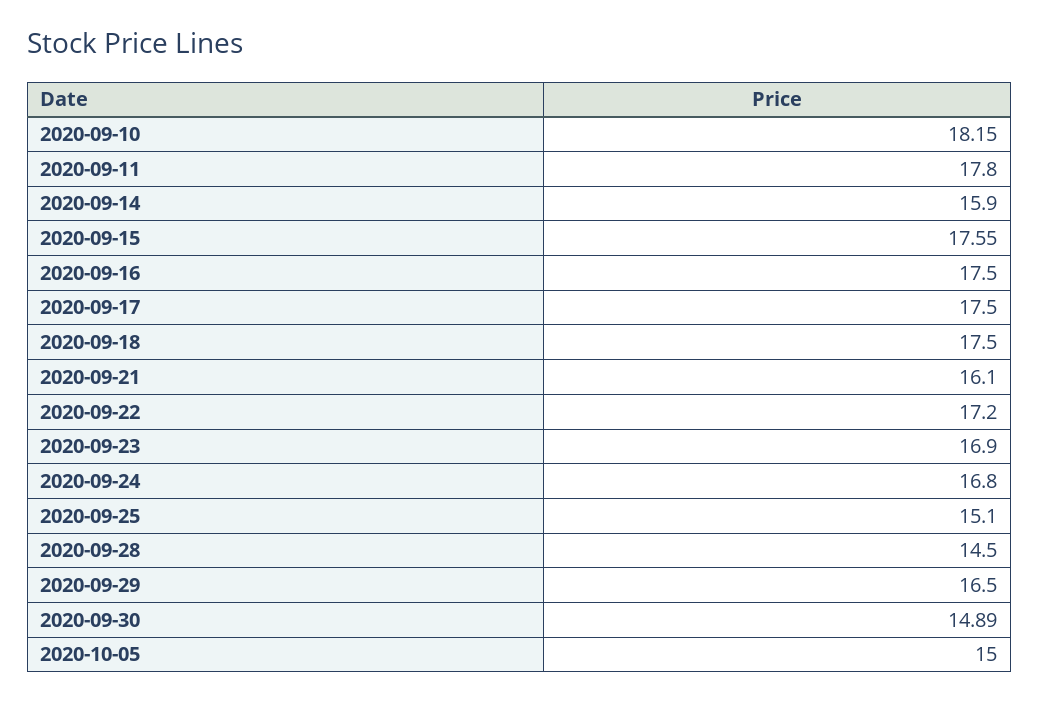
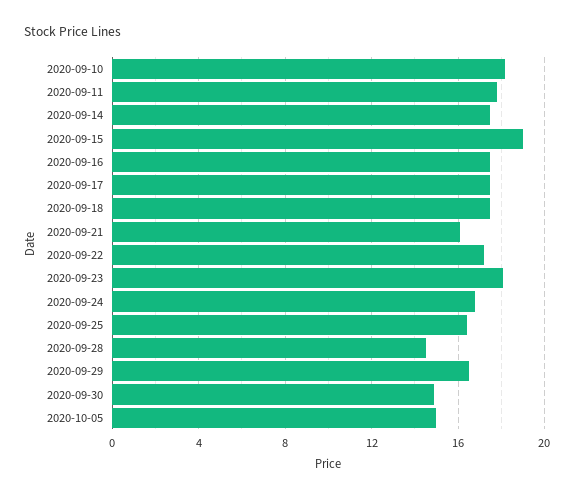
  {
    "2020-09-10": 18.15,
    "2020-09-11": 17.8,
-   "2020-09-14": 15.9,
+   "2020-09-14": 17.5,
-   "2020-09-15": 17.55,
+   "2020-09-15": 19,
    "2020-09-16": 17.5,
    "2020-09-17": 17.5,
    "2020-09-18": 17.5,
    "2020-09-21": 16.1,
    "2020-09-22": 17.2,
-   "2020-09-23": 16.9,
+   "2020-09-23": 18,
    "2020-09-24": 16.8,
-   "2020-09-25": 15.1,
+   "2020-09-25": 16.5,
    "2020-09-28": 14.5,
    "2020-09-29": 16.5,
    "2020-09-30": 14.89,
    "2020-10-05": 15
  }

